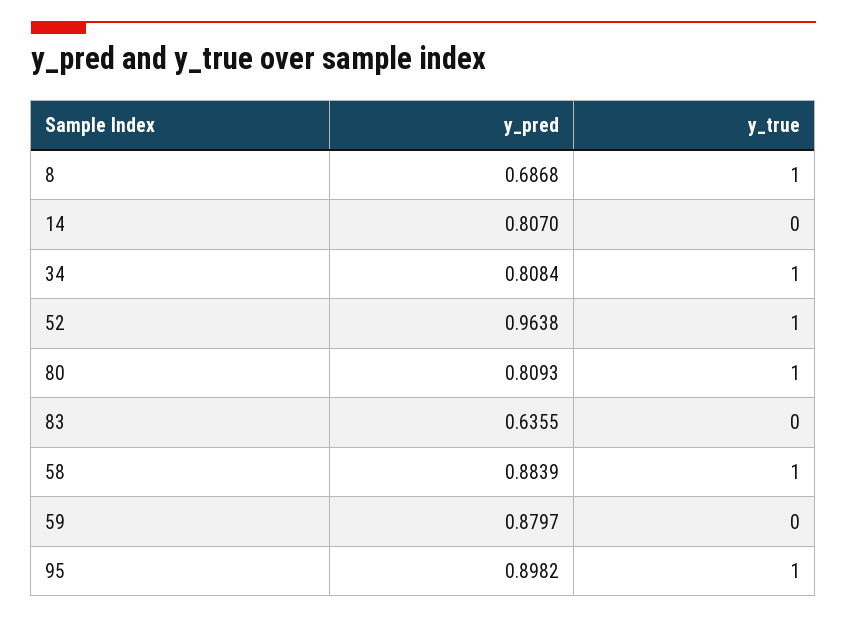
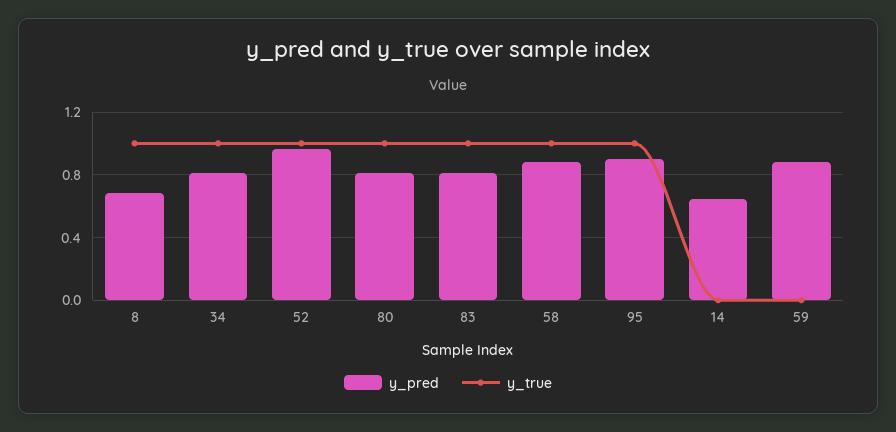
  {
    "y_pred": {
      "8": 0.6868,
-     "14": 0.807,
+     "14": 0.65,
      "34": 0.8084,
      "52": 0.9638,
      "80": 0.8093,
-     "83": 0.6355,
+     "83": 0.8,
      "58": 0.8839,
      "59": 0.8797,
      "95": 0.8982
    },
    "y_true": {
      "8": 1,
      "14": 0,
      "34": 1,
      "52": 1,
      "80": 1,
-     "83": 0,
+     "83": 1,
      "58": 1,
      "59": 0,
      "95": 1
    }
  }

